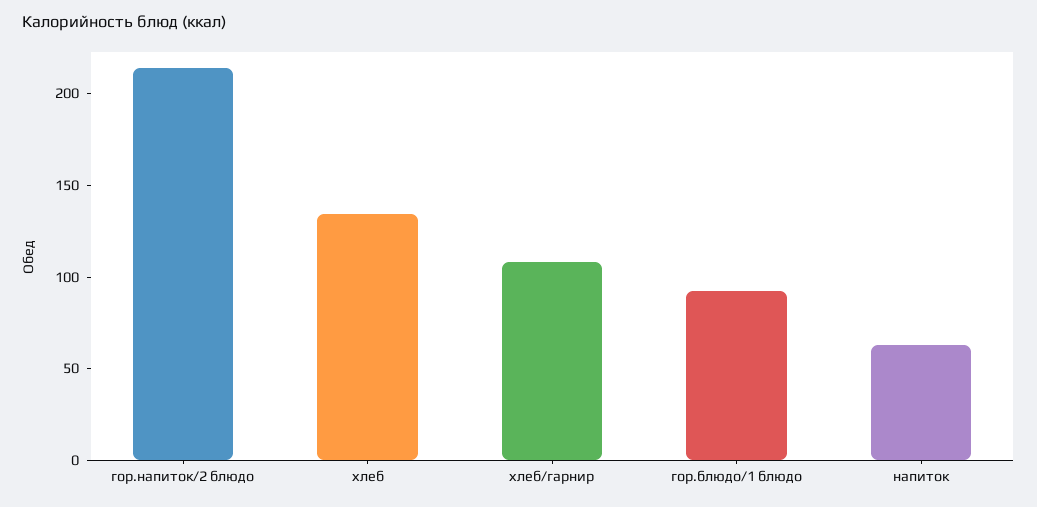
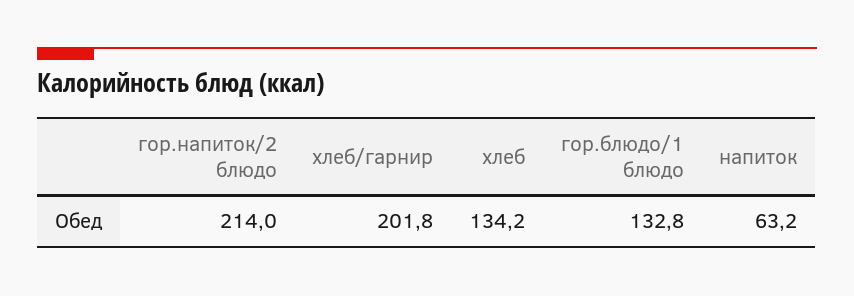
  {
    "гор.напиток/2 блюдо": 214,
    "хлеб": 134.2,
-   "хлеб/гарнир": 110,
+   "хлеб/гарнир": 201.8,
-   "гор.блюдо/1 блюдо": 90,
+   "гор.блюдо/1 блюдо": 132.8,
    "напиток": 63.2
  }

